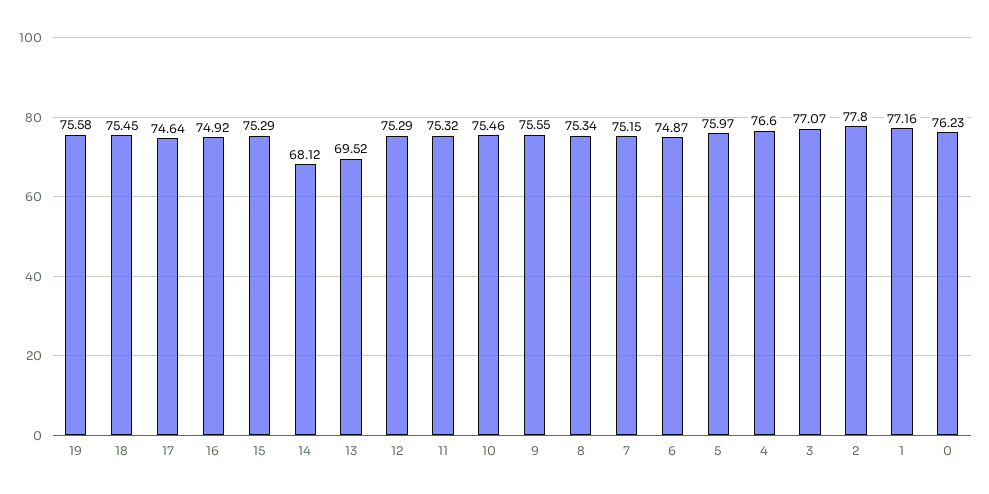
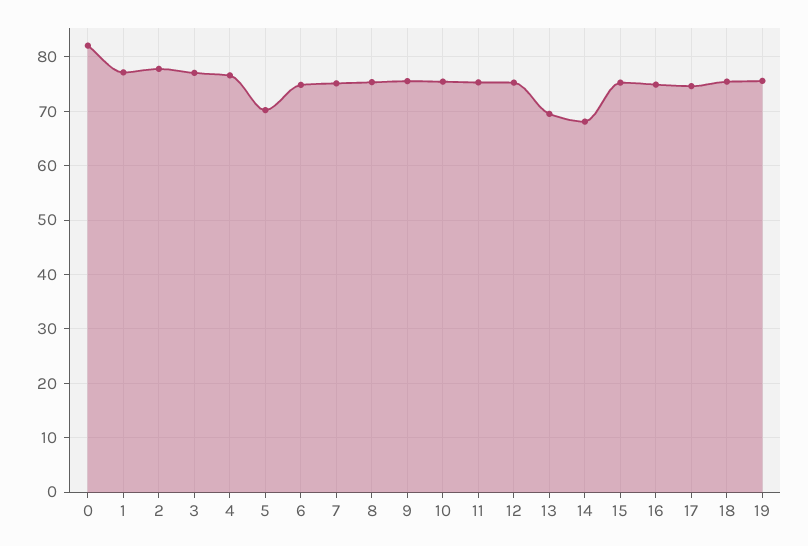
  {
    "19": 75.58,
    "18": 75.45,
    "17": 74.64,
    "16": 74.92,
    "15": 75.29,
    "14": 68.12,
    "13": 69.52,
    "12": 75.29,
    "11": 75.32,
    "10": 75.46,
    "9": 75.55,
    "8": 75.34,
    "7": 75.15,
    "6": 74.87,
-   "5": 75.97,
+   "5": 70,
    "4": 76.6,
    "3": 77.07,
    "2": 77.8,
    "1": 77.16,
-   "0": 76.23
+   "0": 82
  }

